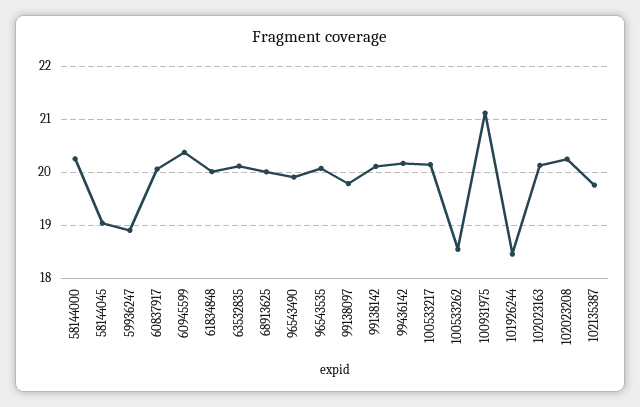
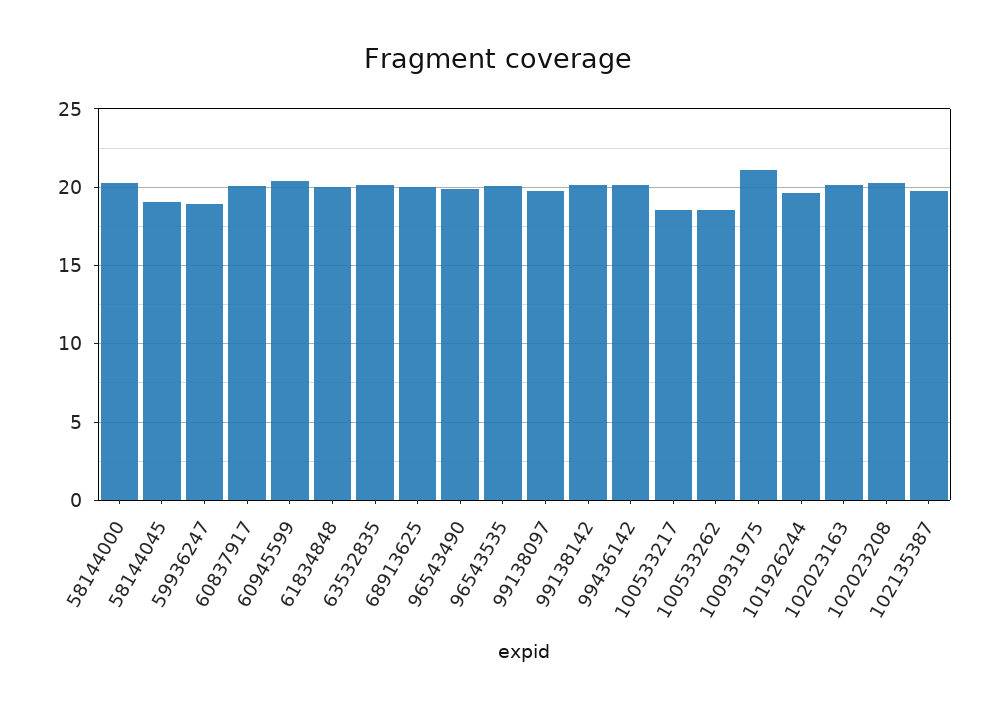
  {
    "58144000": 20.2,
    "58144045": 19,
    "59936247": 19,
    "60837917": 20,
    "60945599": 20.4,
    "61834848": 20,
    "63532835": 20.2,
    "68913625": 20,
    "96543490": 20,
    "96543535": 20,
    "99138097": 19.8,
    "99138142": 20.2,
    "99436142": 20.2,
-   "100533217": 20.2,
+   "100533217": 18.5,
    "100533262": 18.6,
    "100931975": 21.2,
-   "101926244": 18.4,
+   "101926244": 19.5,
    "102023163": 20.2,
    "102023208": 20.2,
    "102135387": 19.8
  }

